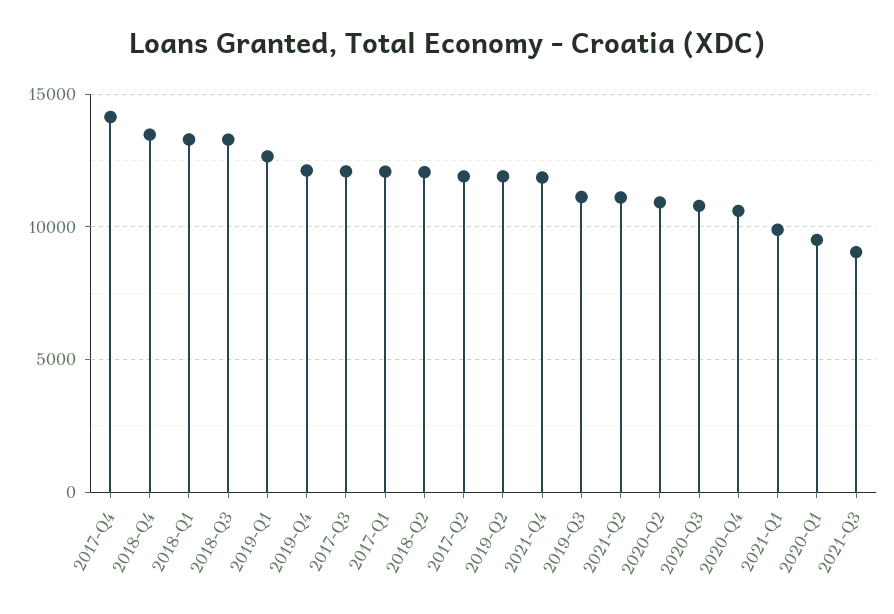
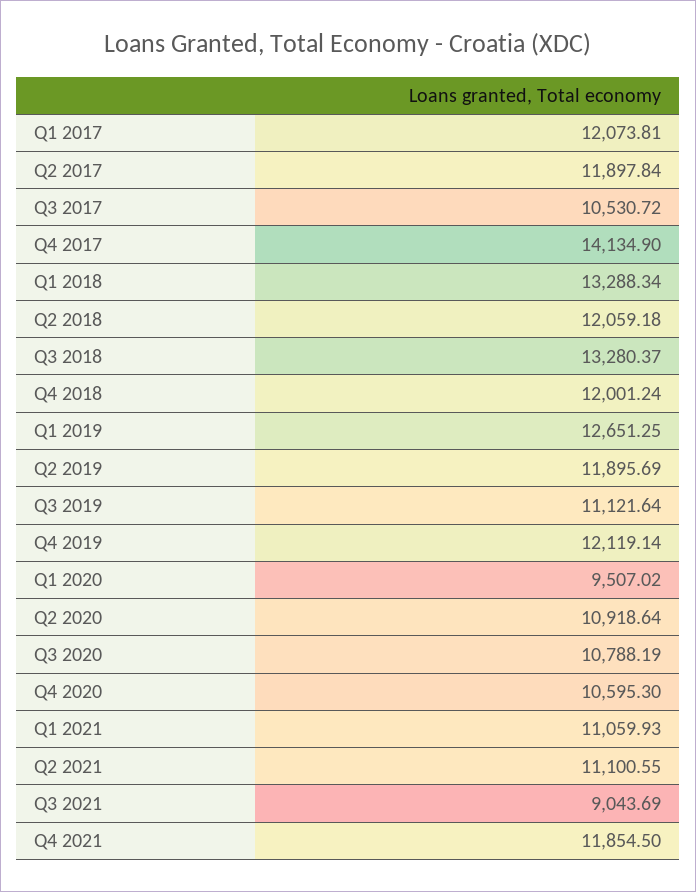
  {
    "2017-Q4": 14134.9,
-   "2018-Q4": 13500,
+   "2018-Q4": 12001.24,
    "2018-Q1": 13288.34,
    "2018-Q3": 13280.37,
    "2019-Q1": 12651.25,
    "2019-Q4": 12119.14,
-   "2017-Q3": 12000,
+   "2017-Q3": 10530.72,
    "2017-Q1": 12073.81,
    "2018-Q2": 12059.18,
    "2017-Q2": 11897.84,
    "2019-Q2": 11895.69,
    "2021-Q4": 11854.5,
    "2019-Q3": 11121.64,
    "2021-Q2": 11100.55,
    "2020-Q2": 10918.64,
    "2020-Q3": 10788.19,
    "2020-Q4": 10595.3,
-   "2021-Q1": 10000,
+   "2021-Q1": 11059.93,
    "2020-Q1": 9507.02,
    "2021-Q3": 9043.69
  }

